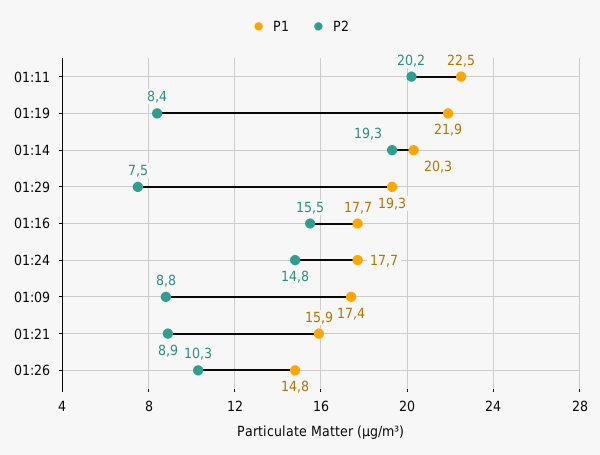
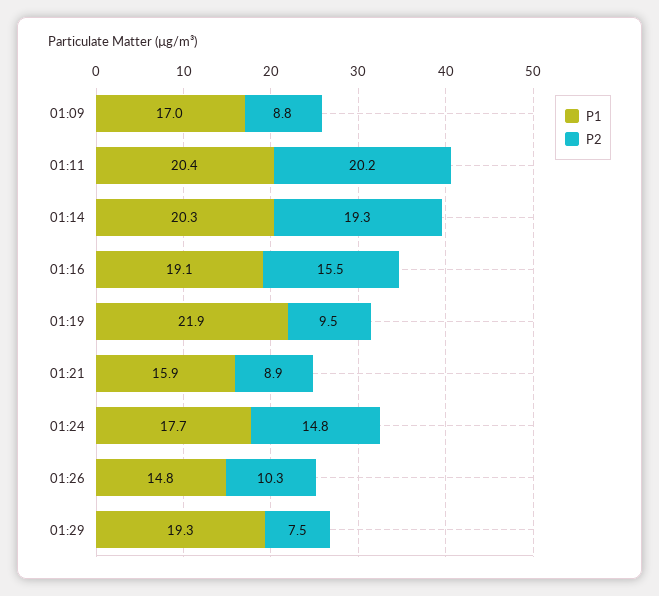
  {
    "P1": {
-     "01:11": 22.5,
+     "01:11": 20.4,
      "01:19": 21.9,
      "01:14": 20.3,
      "01:29": 19.3,
-     "01:16": 17.7,
+     "01:16": 19.1,
      "01:24": 17.7,
-     "01:09": 17.4,
+     "01:09": 17,
      "01:21": 15.9,
      "01:26": 14.8
    },
    "P2": {
      "01:11": 20.2,
-     "01:19": 8.4,
+     "01:19": 9.5,
      "01:14": 19.3,
      "01:29": 7.5,
      "01:16": 15.5,
      "01:24": 14.8,
      "01:09": 8.8,
      "01:21": 8.9,
      "01:26": 10.3
    }
  }

